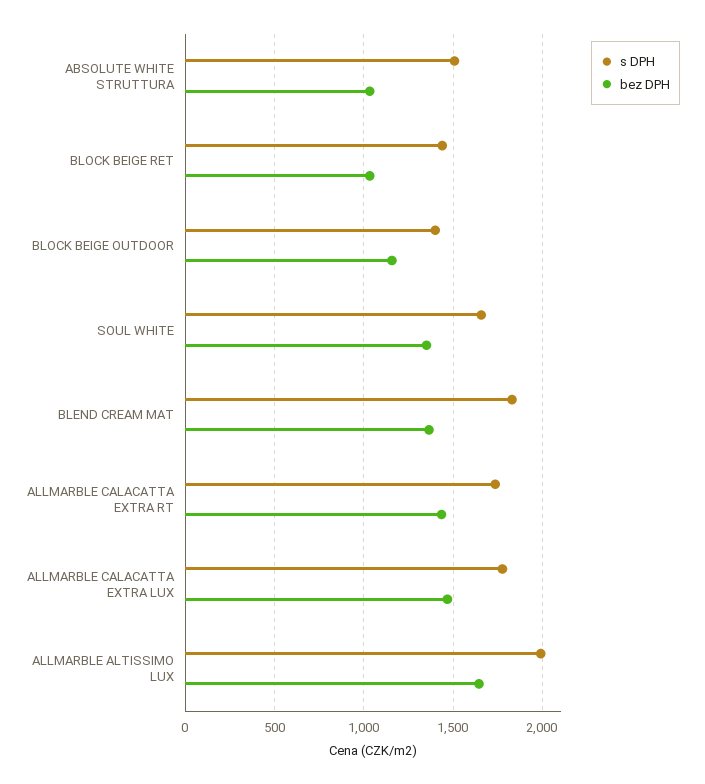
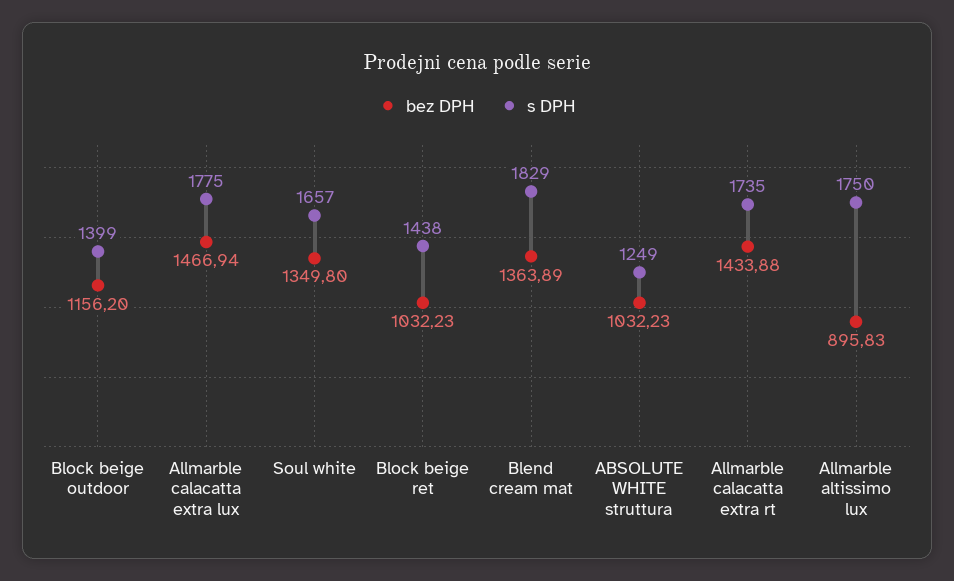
  {
    "s DPH": {
-     "ABSOLUTE WHITE STRUTTURA": 1500,
+     "ABSOLUTE WHITE STRUTTURA": 1249,
      "BLOCK BEIGE RET": 1438,
      "BLOCK BEIGE OUTDOOR": 1399,
      "SOUL WHITE": 1657,
      "BLEND CREAM MAT": 1829,
      "ALLMARBLE CALACATTA EXTRA RT": 1735,
      "ALLMARBLE CALACATTA EXTRA LUX": 1775,
-     "ALLMARBLE ALTISSIMO LUX": 2000
+     "ALLMARBLE ALTISSIMO LUX": 1750
    },
    "bez DPH": {
      "ABSOLUTE WHITE STRUTTURA": 1032.23,
      "BLOCK BEIGE RET": 1032.23,
      "BLOCK BEIGE OUTDOOR": 1156.2,
      "SOUL WHITE": 1349.8,
      "BLEND CREAM MAT": 1363.89,
      "ALLMARBLE CALACATTA EXTRA RT": 1433.88,
      "ALLMARBLE CALACATTA EXTRA LUX": 1466.94,
-     "ALLMARBLE ALTISSIMO LUX": 1650
+     "ALLMARBLE ALTISSIMO LUX": 895.83
    }
  }

